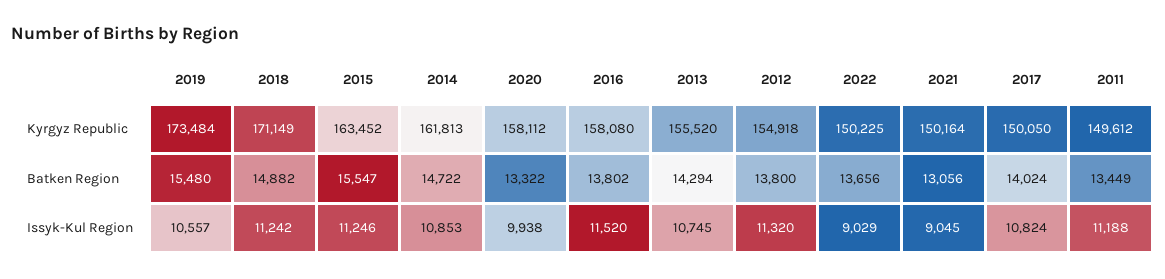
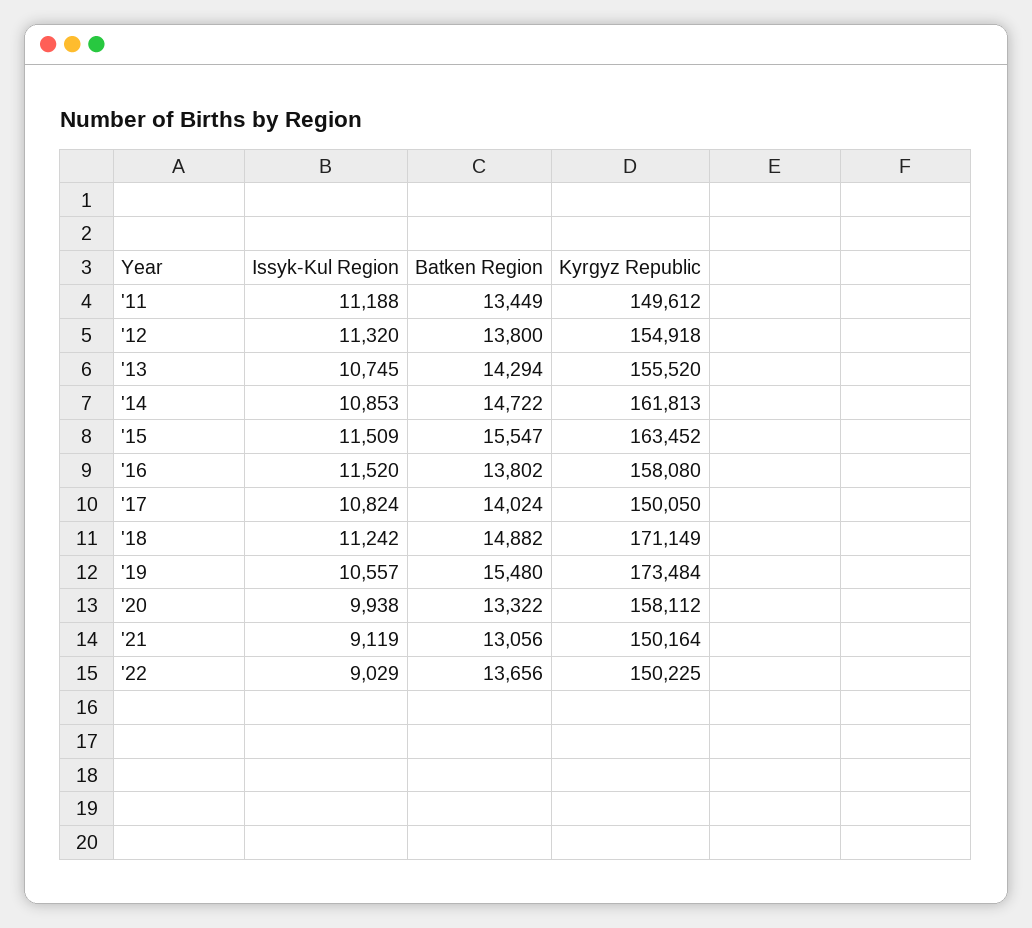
  {
    "2019": {
      "Kyrgyz Republic": 173484,
      "Batken Region": 15480,
      "Issyk-Kul Region": 10557
    },
    "2018": {
      "Kyrgyz Republic": 171149,
      "Batken Region": 14882,
      "Issyk-Kul Region": 11242
    },
    "2015": {
      "Kyrgyz Republic": 163452,
      "Batken Region": 15547,
-     "Issyk-Kul Region": 11246
+     "Issyk-Kul Region": 11509
    },
    "2014": {
      "Kyrgyz Republic": 161813,
      "Batken Region": 14722,
      "Issyk-Kul Region": 10853
    },
    "2020": {
      "Kyrgyz Republic": 158112,
      "Batken Region": 13322,
      "Issyk-Kul Region": 9938
    },
    "2016": {
      "Kyrgyz Republic": 158080,
      "Batken Region": 13802,
      "Issyk-Kul Region": 11520
    },
    "2013": {
      "Kyrgyz Republic": 155520,
      "Batken Region": 14294,
      "Issyk-Kul Region": 10745
    },
    "2012": {
      "Kyrgyz Republic": 154918,
      "Batken Region": 13800,
      "Issyk-Kul Region": 11320
    },
    "2022": {
      "Kyrgyz Republic": 150225,
      "Batken Region": 13656,
      "Issyk-Kul Region": 9029
    },
    "2021": {
      "Kyrgyz Republic": 150164,
      "Batken Region": 13056,
-     "Issyk-Kul Region": 9045
+     "Issyk-Kul Region": 9119
    },
    "2017": {
      "Kyrgyz Republic": 150050,
      "Batken Region": 14024,
      "Issyk-Kul Region": 10824
    },
    "2011": {
      "Kyrgyz Republic": 149612,
      "Batken Region": 13449,
      "Issyk-Kul Region": 11188
    }
  }

